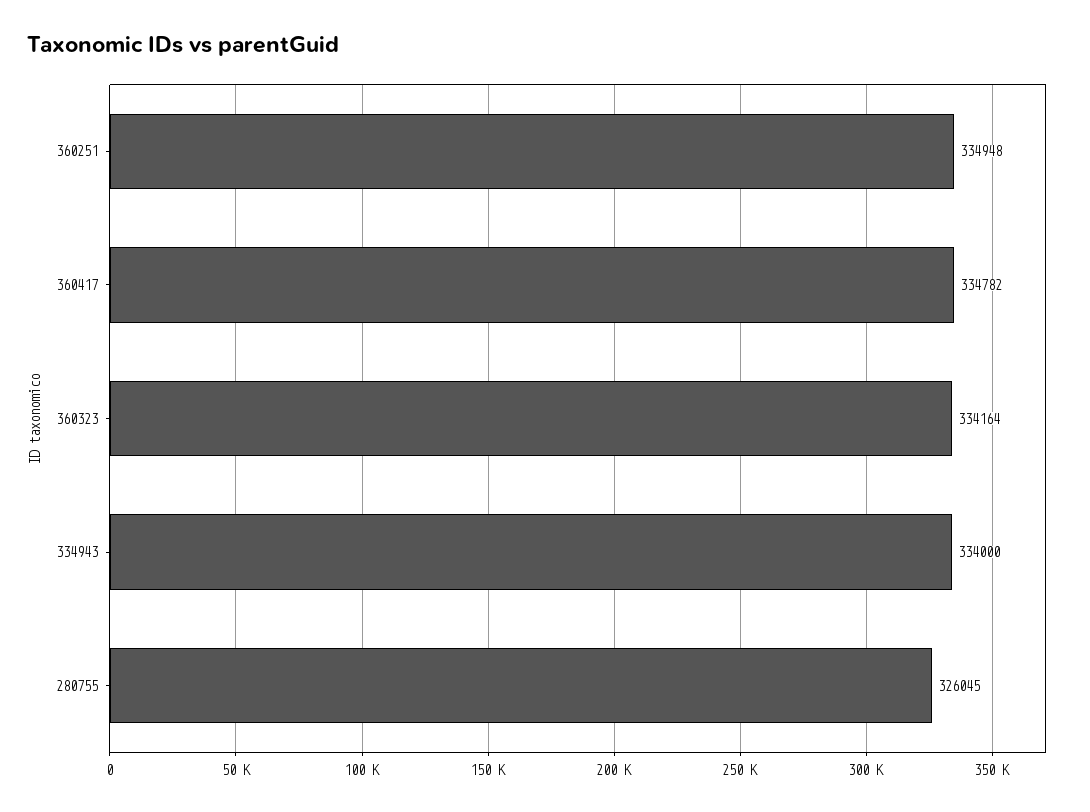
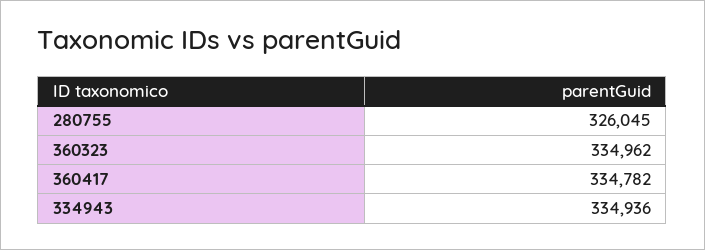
  {
-   "360251": 334948,
    "360417": 334782,
-   "360323": 334164,
+   "360323": 334962,
-   "334943": 334000,
+   "334943": 334936,
    "280755": 326045
  }

